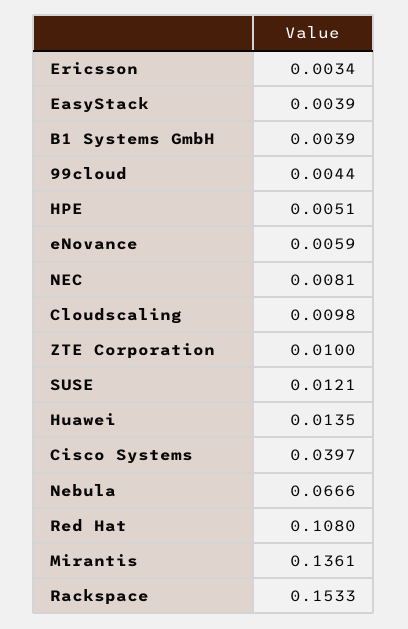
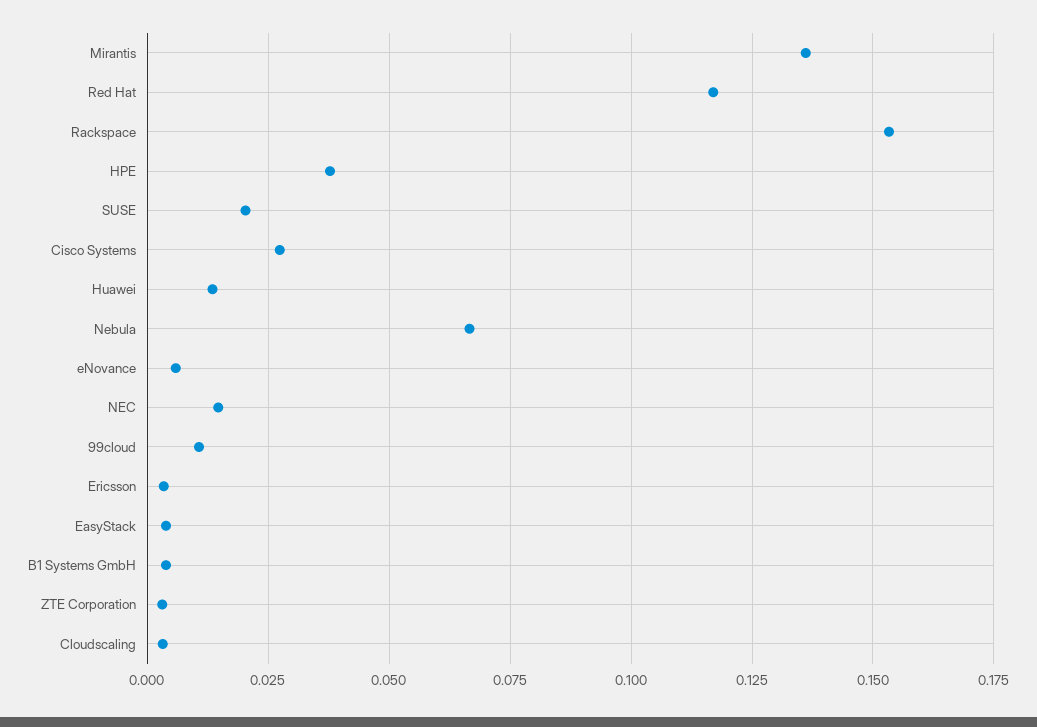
  {
    "Ericsson": 0.0034,
    "EasyStack": 0.0039,
    "B1 Systems GmbH": 0.0039,
-   "99cloud": 0.0044,
+   "99cloud": 0.01,
-   "HPE": 0.0051,
+   "HPE": 0.0375,
    "eNovance": 0.0059,
-   "NEC": 0.0081,
+   "NEC": 0.015,
-   "Cloudscaling": 0.0098,
+   "Cloudscaling": 0.0025,
-   "ZTE Corporation": 0.01,
+   "ZTE Corporation": 0.0025,
-   "SUSE": 0.0121,
+   "SUSE": 0.02,
    "Huawei": 0.0135,
-   "Cisco Systems": 0.0397,
+   "Cisco Systems": 0.0275,
    "Nebula": 0.0666,
-   "Red Hat": 0.108,
+   "Red Hat": 0.1175,
    "Mirantis": 0.1361,
    "Rackspace": 0.1533
  }

